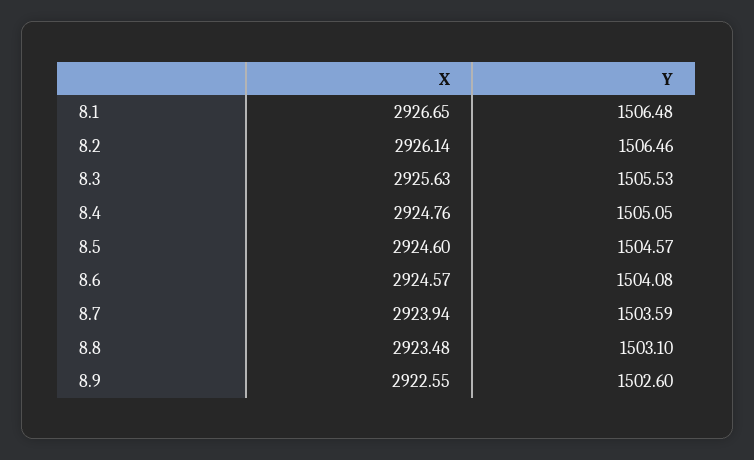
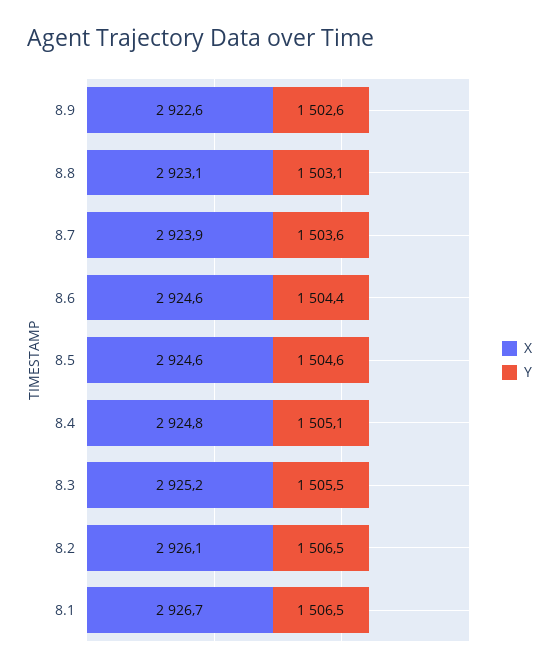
  {
    "X": {
      "8.1": 2926.65,
      "8.2": 2926.14,
-     "8.3": 2925.63,
+     "8.3": 2925.2,
      "8.4": 2924.76,
      "8.5": 2924.6,
      "8.6": 2924.57,
      "8.7": 2923.94,
-     "8.8": 2923.48,
+     "8.8": 2923.1,
      "8.9": 2922.55
    },
    "Y": {
      "8.1": 1506.48,
      "8.2": 1506.46,
      "8.3": 1505.53,
      "8.4": 1505.05,
      "8.5": 1504.57,
-     "8.6": 1504.08,
+     "8.6": 1504.4,
      "8.7": 1503.59,
      "8.8": 1503.1,
      "8.9": 1502.6
    }
  }

